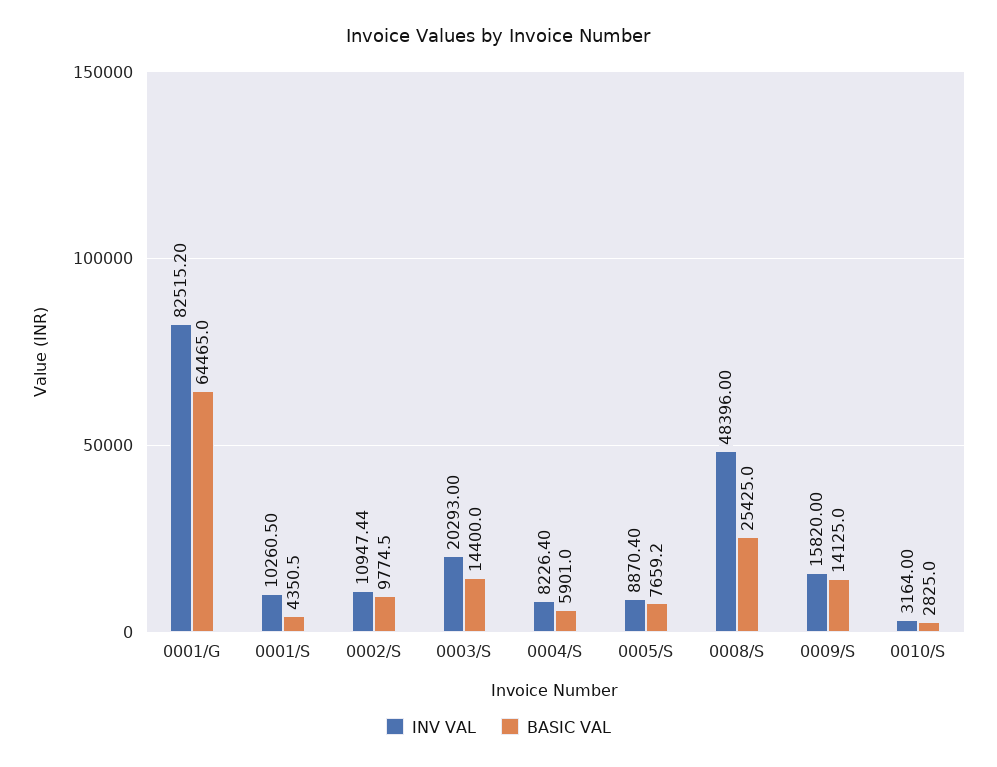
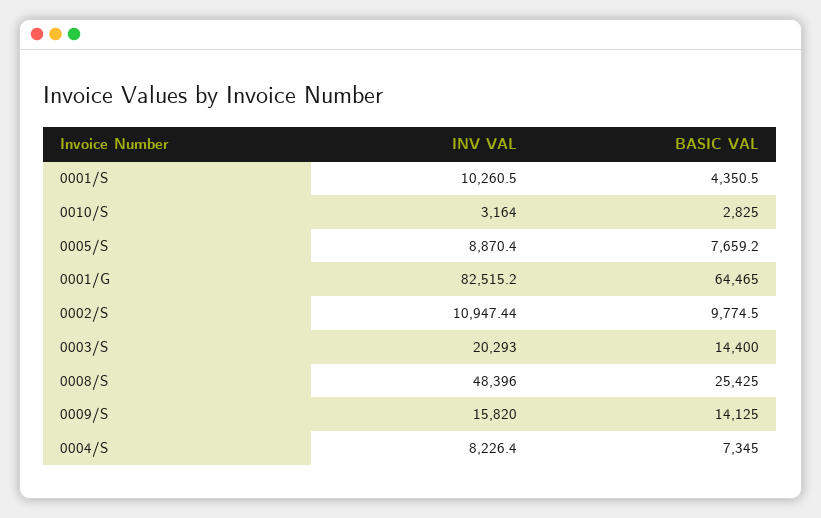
  {
    "INV VAL": {
      "0001/G": 82515.2,
      "0001/S": 10260.5,
      "0002/S": 10947.44,
      "0003/S": 20293,
      "0004/S": 8226.4,
      "0005/S": 8870.4,
      "0008/S": 48396,
      "0009/S": 15820,
      "0010/S": 3164
    },
    "BASIC VAL": {
      "0001/G": 64465,
      "0001/S": 4350.5,
      "0002/S": 9774.5,
      "0003/S": 14400,
-     "0004/S": 5901,
+     "0004/S": 7345,
      "0005/S": 7659.2,
      "0008/S": 25425,
      "0009/S": 14125,
      "0010/S": 2825
    }
  }

